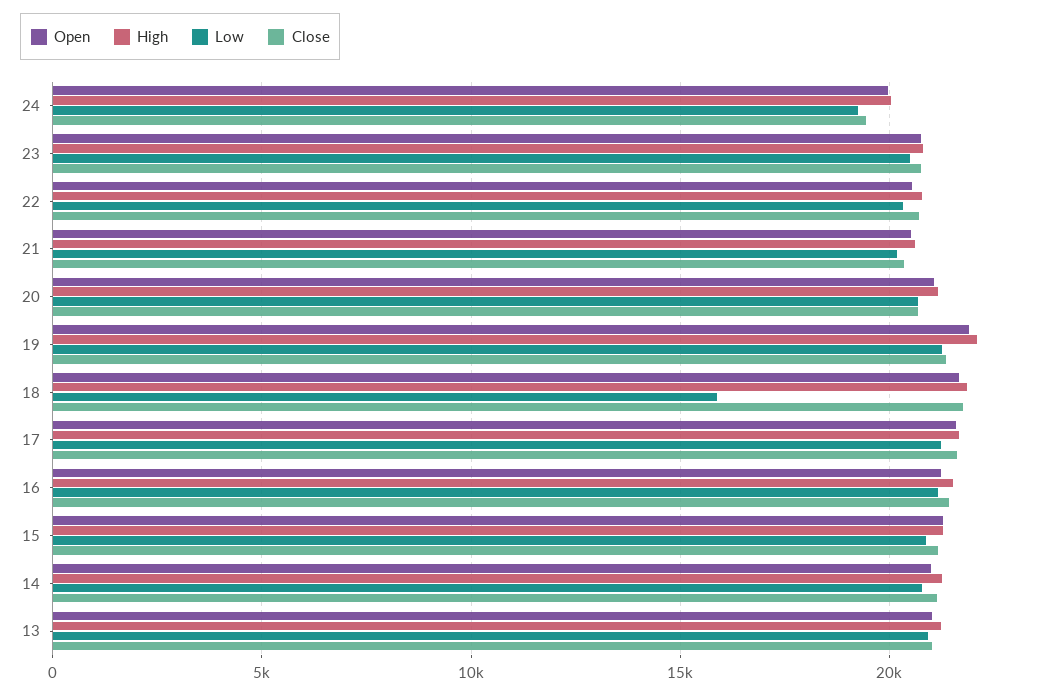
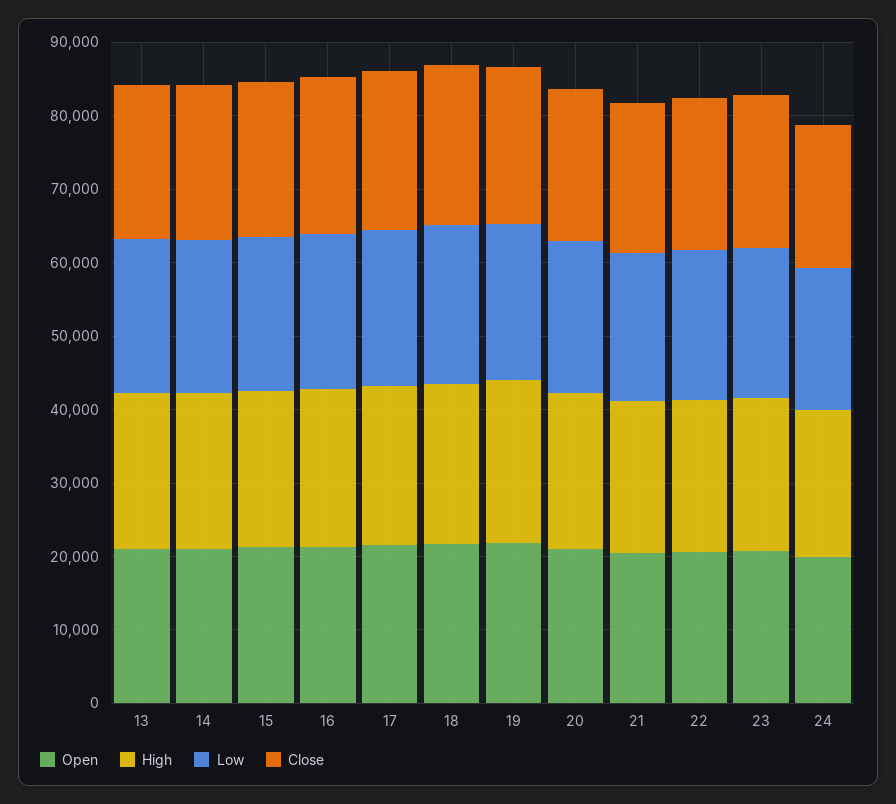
  {
    "Open": {
      "24": 20000,
      "23": 21000,
      "22": 20500,
      "21": 20500,
      "20": 21000,
      "19": 22000,
      "18": 21500,
      "17": 21500,
      "16": 21000,
      "15": 21500,
      "14": 21000,
      "13": 21000
    },
    "High": {
      "24": 20000,
      "23": 21000,
      "22": 21000,
      "21": 20500,
      "20": 21000,
      "19": 22000,
      "18": 22000,
      "17": 21500,
      "16": 21500,
      "15": 21500,
      "14": 21500,
      "13": 21000
    },
    "Low": {
      "24": 19500,
      "23": 20500,
      "22": 20500,
      "21": 20000,
      "20": 20500,
      "19": 21500,
-     "18": 16000,
+     "18": 22000,
      "17": 21000,
      "16": 21000,
      "15": 21000,
      "14": 21000,
      "13": 21000
    },
    "Close": {
      "24": 19500,
      "23": 21000,
      "22": 20500,
      "21": 20500,
      "20": 20500,
      "19": 21500,
      "18": 22000,
      "17": 21500,
      "16": 21500,
      "15": 21000,
      "14": 21000,
      "13": 21000
    }
  }

